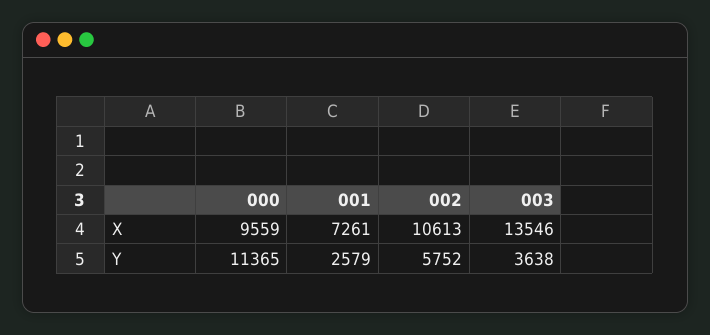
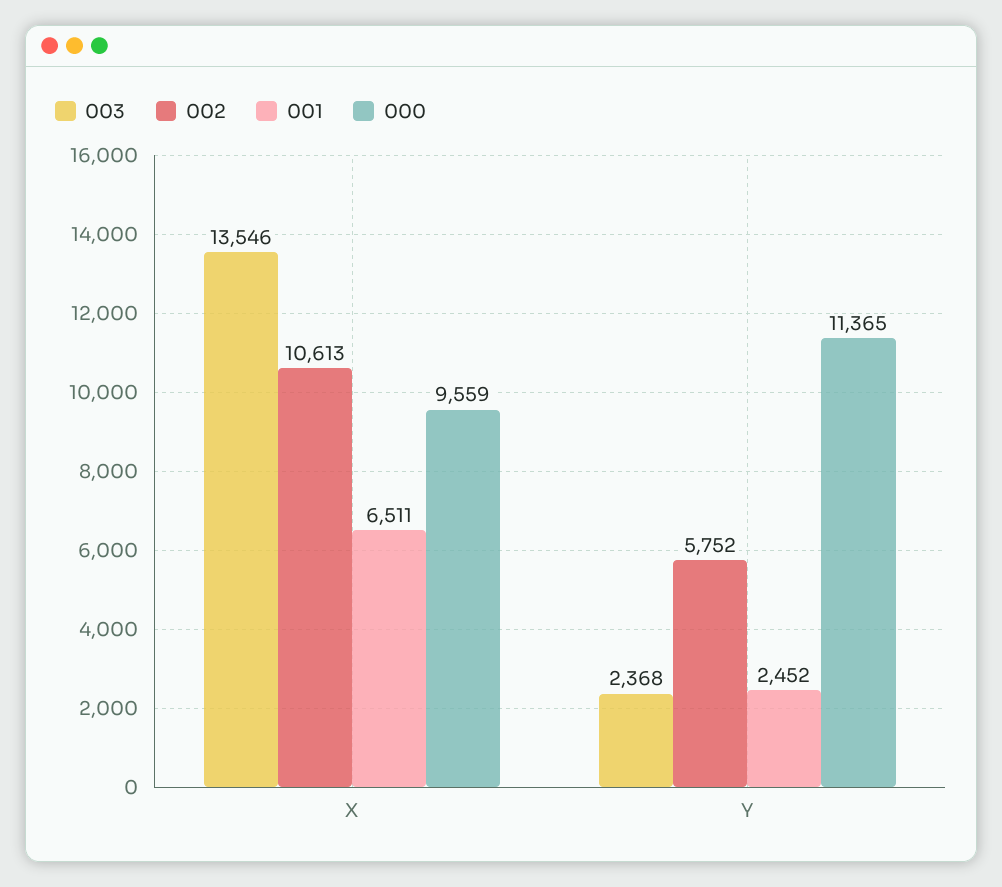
  {
    "000": {
      "X": 9559,
      "Y": 11365
    },
    "001": {
-     "X": 7261,
+     "X": 6511,
-     "Y": 2579
+     "Y": 2452
    },
    "002": {
      "X": 10613,
      "Y": 5752
    },
    "003": {
      "X": 13546,
-     "Y": 3638
+     "Y": 2368
    }
  }

